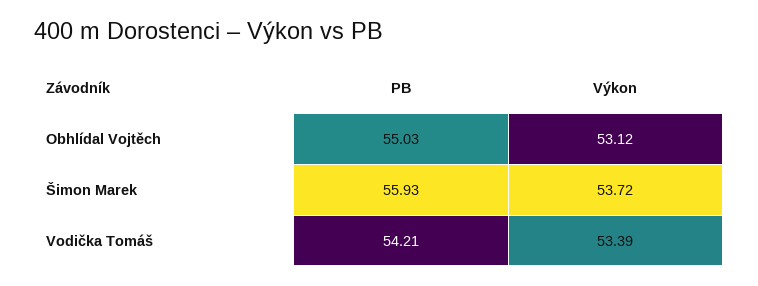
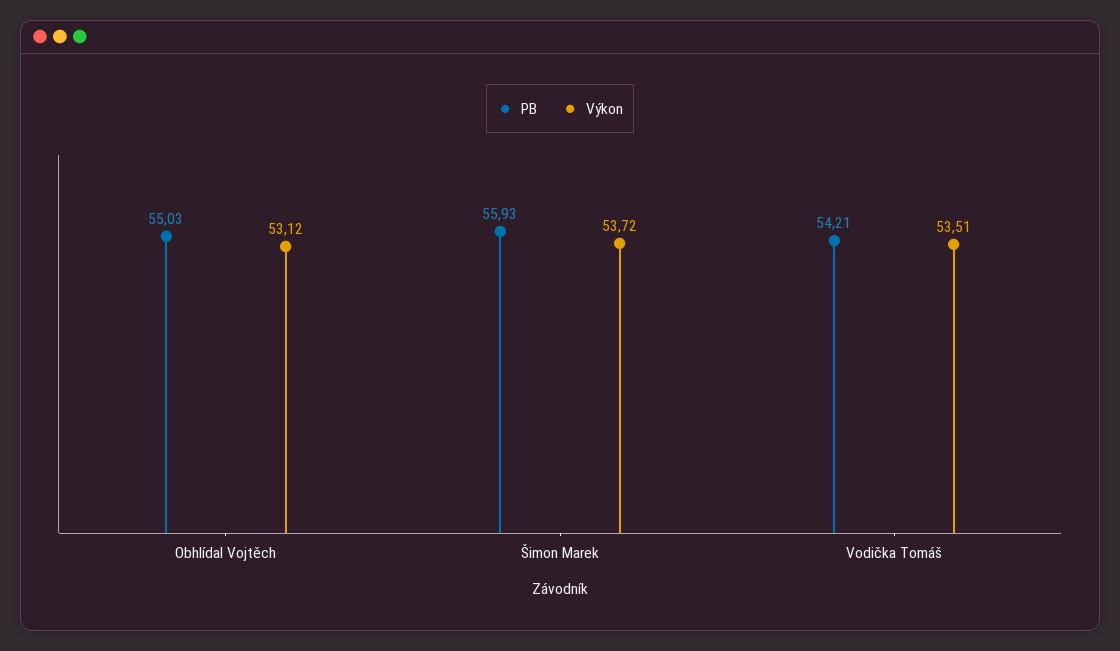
  {
    "PB": {
      "Obhlídal Vojtěch": 55.03,
      "Šimon Marek": 55.93,
      "Vodička Tomáš": 54.21
    },
    "Výkon": {
      "Obhlídal Vojtěch": 53.12,
      "Šimon Marek": 53.72,
-     "Vodička Tomáš": 53.39
+     "Vodička Tomáš": 53.51
    }
  }

